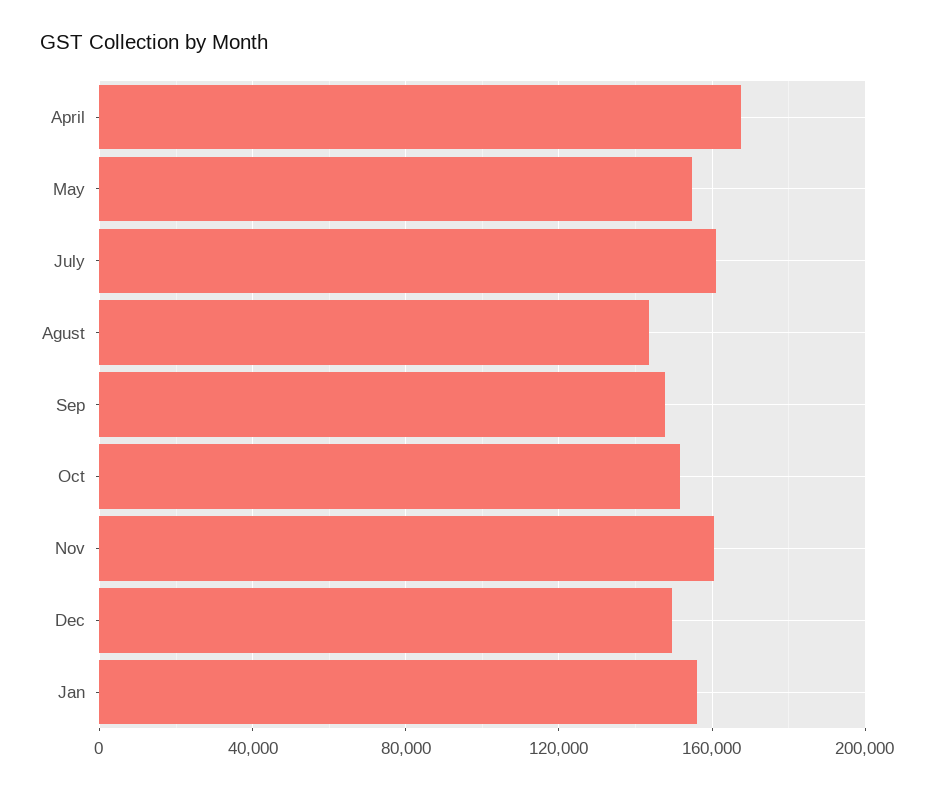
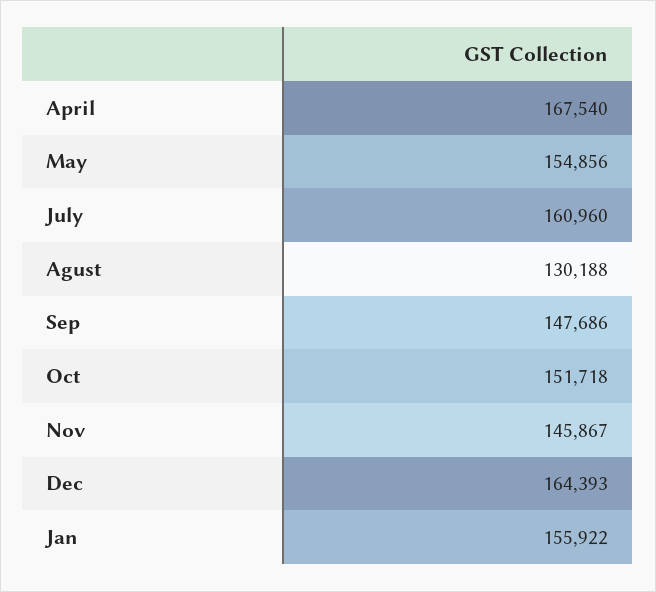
  {
    "April": 167540,
    "May": 154856,
    "July": 160960,
-   "Agust": 145000,
+   "Agust": 130188,
    "Sep": 147686,
    "Oct": 151718,
-   "Nov": 160000,
+   "Nov": 145867,
-   "Dec": 150000,
+   "Dec": 164393,
    "Jan": 155922
  }

